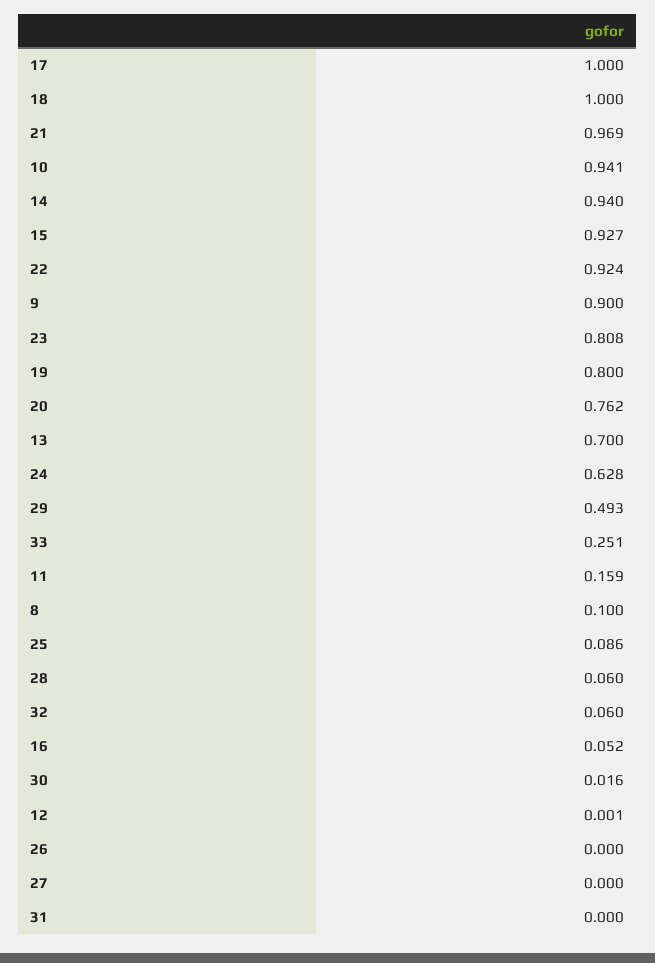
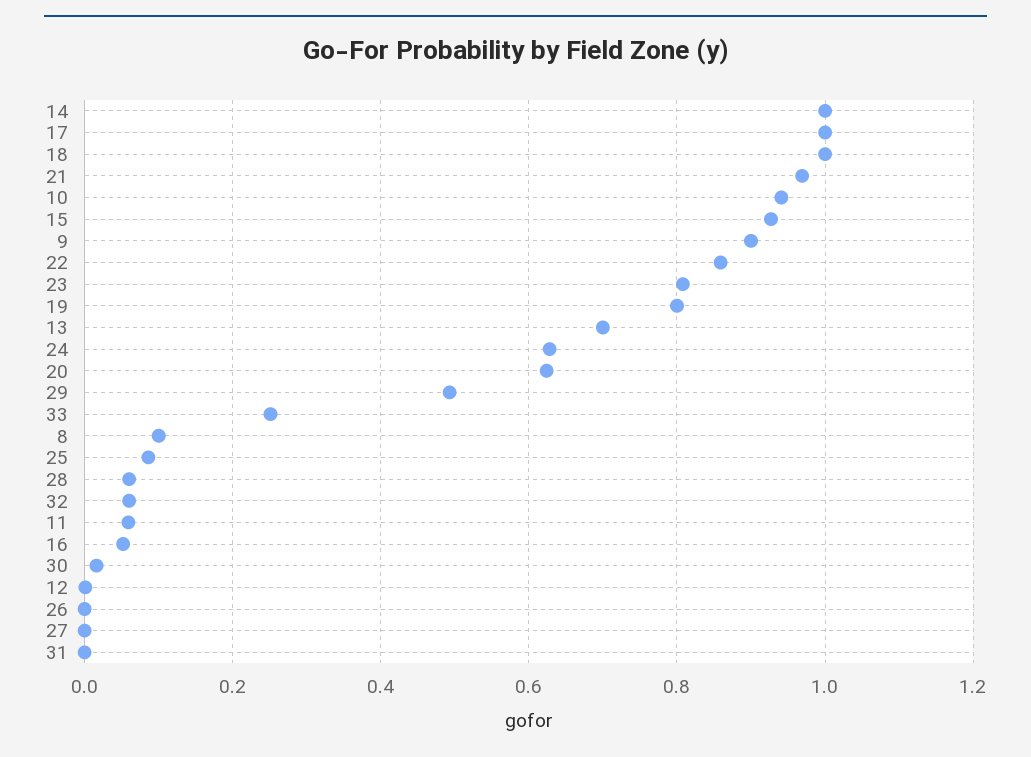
  {
    "17": 1,
    "18": 1,
    "21": 0.969,
    "10": 0.941,
-   "14": 0.94,
+   "14": 1,
    "15": 0.927,
-   "22": 0.924,
+   "22": 0.86,
    "9": 0.9,
    "23": 0.808,
    "19": 0.8,
-   "20": 0.762,
+   "20": 0.62,
    "13": 0.7,
    "24": 0.628,
    "29": 0.493,
    "33": 0.251,
-   "11": 0.159,
+   "11": 0.06,
    "8": 0.1,
    "25": 0.086,
    "28": 0.06,
    "32": 0.06,
    "16": 0.052,
    "30": 0.016,
    "12": 0.001,
    "26": 0,
    "27": 0,
    "31": 0
  }

